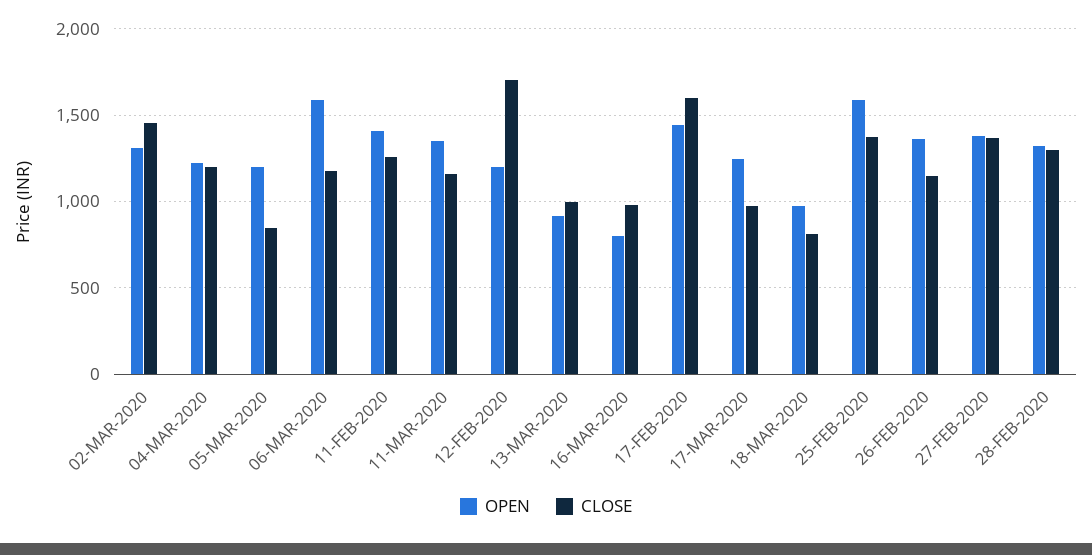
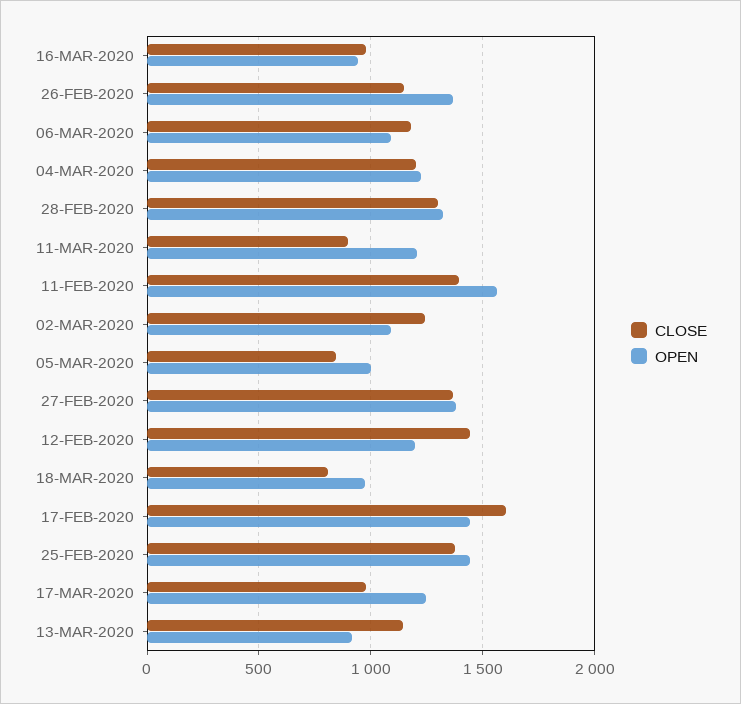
  {
    "OPEN": {
-     "02-MAR-2020": 1300,
+     "02-MAR-2020": 1100,
      "04-MAR-2020": 1250,
-     "05-MAR-2020": 1200,
+     "05-MAR-2020": 1000,
-     "06-MAR-2020": 1600,
+     "06-MAR-2020": 1100,
-     "11-FEB-2020": 1400,
+     "11-FEB-2020": 1550,
-     "11-MAR-2020": 1350,
+     "11-MAR-2020": 1200,
      "12-FEB-2020": 1200,
      "13-MAR-2020": 900,
-     "16-MAR-2020": 800,
+     "16-MAR-2020": 950,
      "17-FEB-2020": 1450,
      "17-MAR-2020": 1250,
      "18-MAR-2020": 1000,
-     "25-FEB-2020": 1600,
+     "25-FEB-2020": 1450,
      "26-FEB-2020": 1350,
      "27-FEB-2020": 1400,
      "28-FEB-2020": 1300
    },
    "CLOSE": {
-     "02-MAR-2020": 1450,
+     "02-MAR-2020": 1250,
      "04-MAR-2020": 1200,
      "05-MAR-2020": 850,
      "06-MAR-2020": 1200,
-     "11-FEB-2020": 1250,
+     "11-FEB-2020": 1400,
-     "11-MAR-2020": 1150,
+     "11-MAR-2020": 900,
-     "12-FEB-2020": 1700,
+     "12-FEB-2020": 1450,
-     "13-MAR-2020": 1000,
+     "13-MAR-2020": 1150,
      "16-MAR-2020": 1000,
      "17-FEB-2020": 1600,
      "17-MAR-2020": 1000,
      "18-MAR-2020": 800,
      "25-FEB-2020": 1400,
      "26-FEB-2020": 1150,
      "27-FEB-2020": 1350,
      "28-FEB-2020": 1300
    }
  }

